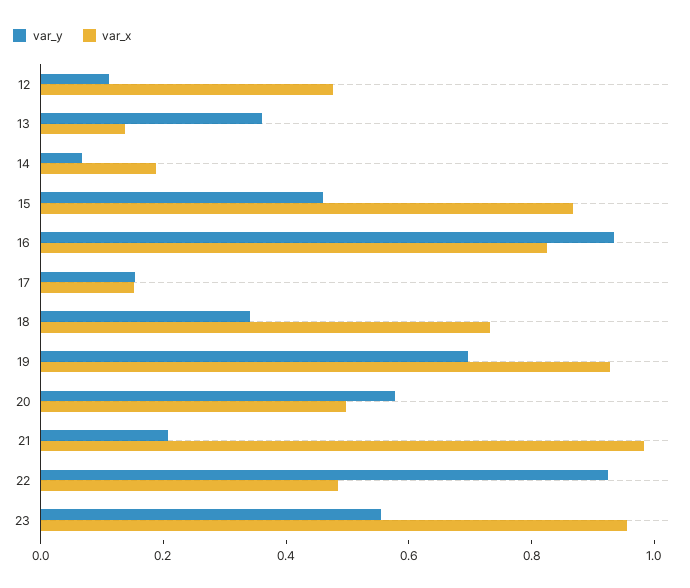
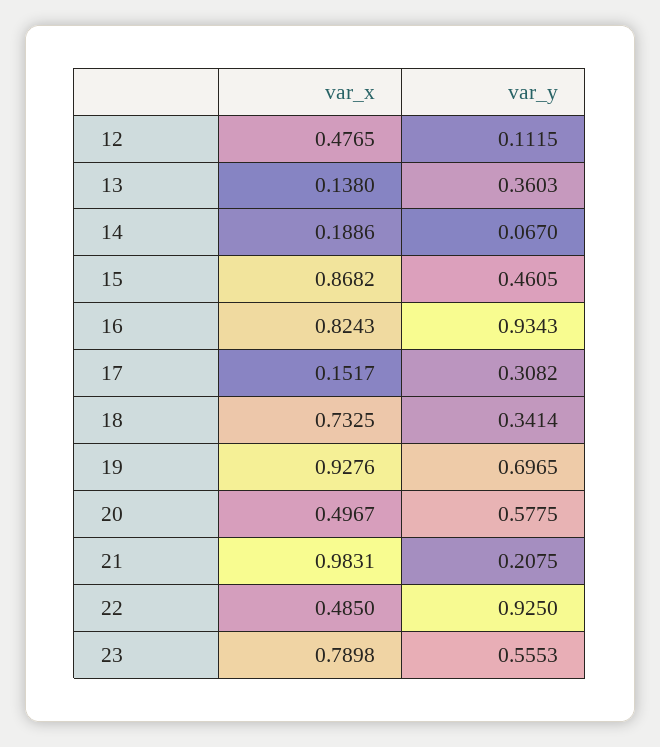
  {
    "var_y": {
      "12": 0.1115,
      "13": 0.3603,
      "14": 0.067,
      "15": 0.4605,
      "16": 0.9343,
-     "17": 0.15,
+     "17": 0.3082,
      "18": 0.3414,
      "19": 0.6965,
      "20": 0.5775,
      "21": 0.2075,
      "22": 0.925,
      "23": 0.5553
    },
    "var_x": {
      "12": 0.4765,
      "13": 0.138,
      "14": 0.1886,
      "15": 0.8682,
      "16": 0.8243,
      "17": 0.1517,
      "18": 0.7325,
      "19": 0.9276,
      "20": 0.4967,
      "21": 0.9831,
      "22": 0.485,
-     "23": 0.95
+     "23": 0.7898
    }
  }

